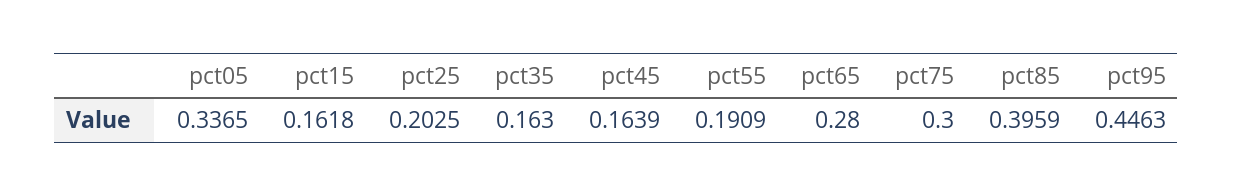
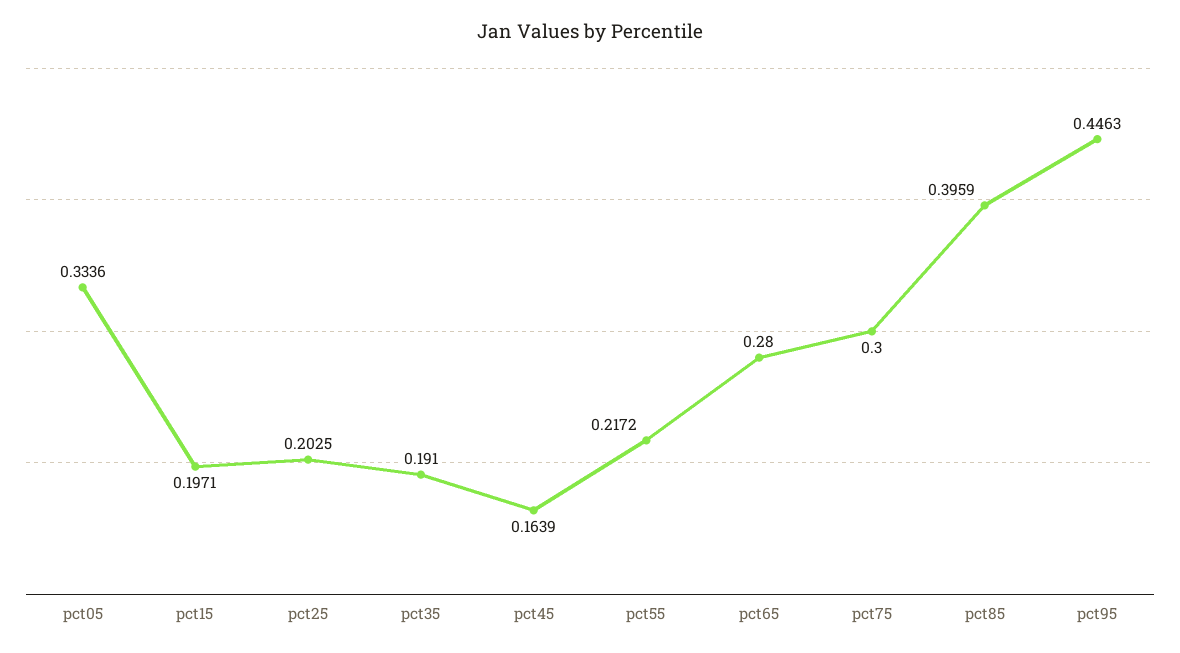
  {
-   "pct05": 0.3365,
+   "pct05": 0.3336,
-   "pct15": 0.1618,
+   "pct15": 0.1971,
    "pct25": 0.2025,
-   "pct35": 0.163,
+   "pct35": 0.191,
    "pct45": 0.1639,
-   "pct55": 0.1909,
+   "pct55": 0.2172,
    "pct65": 0.28,
    "pct75": 0.3,
    "pct85": 0.3959,
    "pct95": 0.4463
  }

